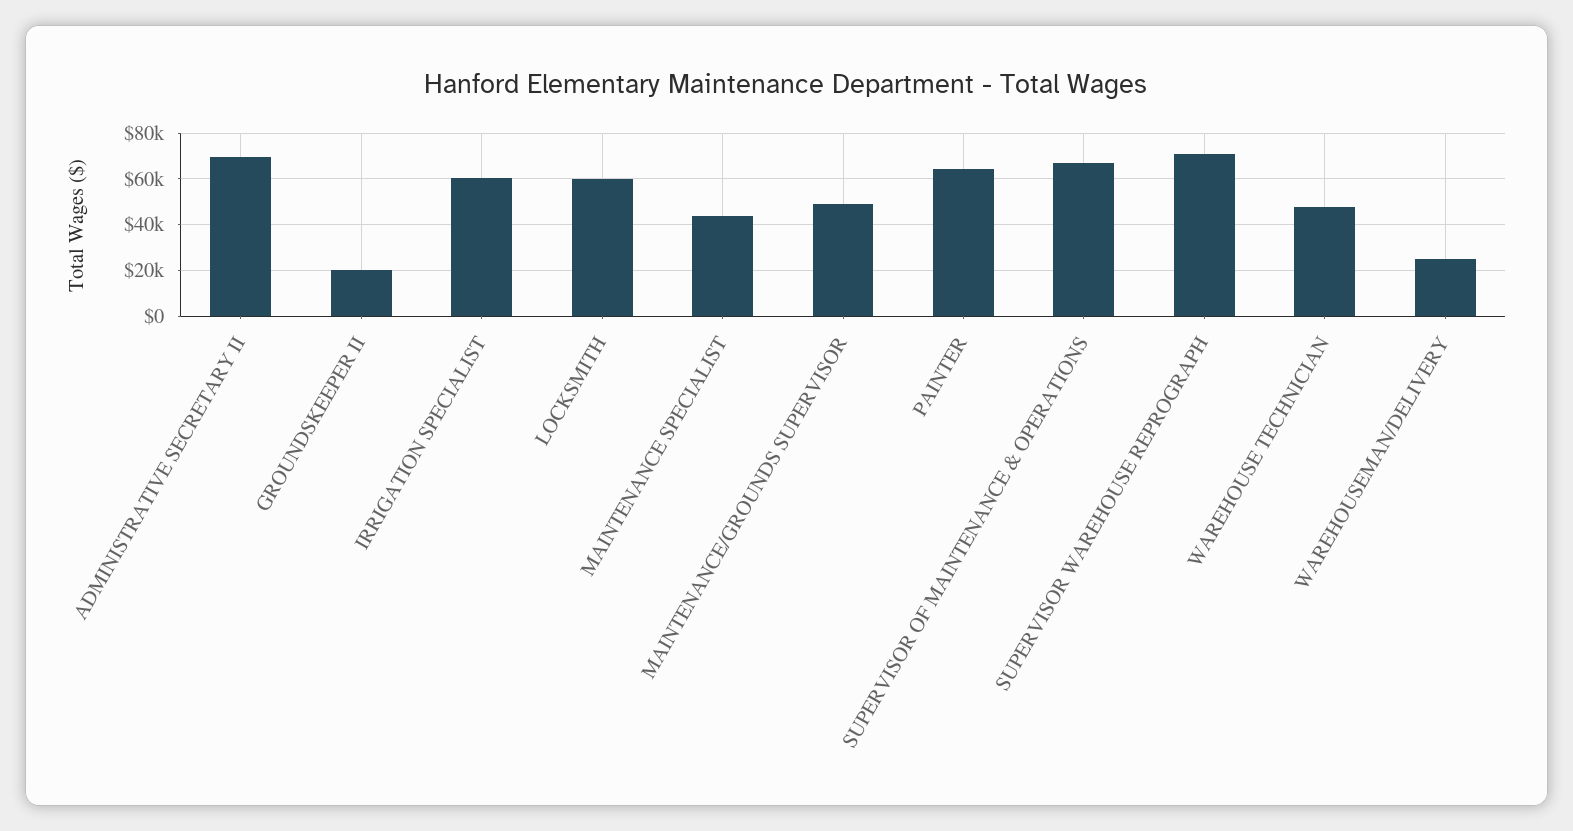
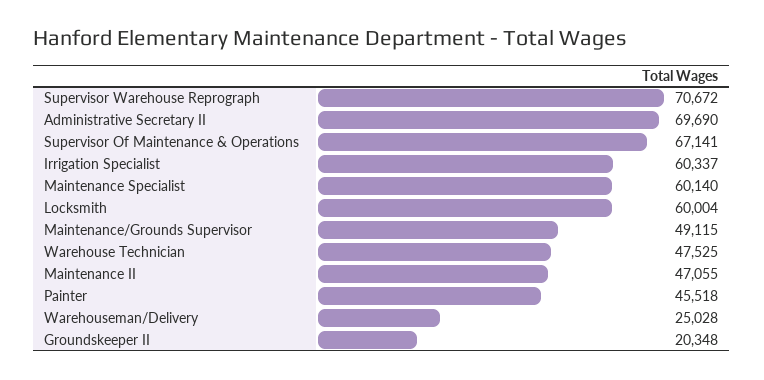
  {
    "ADMINISTRATIVE SECRETARY II": 69690,
    "GROUNDSKEEPER II": 20348,
    "IRRIGATION SPECIALIST": 60337,
    "LOCKSMITH": 60004,
-   "MAINTENANCE SPECIALIST": 45000,
+   "MAINTENANCE SPECIALIST": 60140,
    "MAINTENANCE/GROUNDS SUPERVISOR": 49115,
-   "PAINTER": 65000,
+   "PAINTER": 45518,
    "SUPERVISOR OF MAINTENANCE & OPERATIONS": 67141,
    "SUPERVISOR WAREHOUSE REPROGRAPH": 70672,
    "WAREHOUSE TECHNICIAN": 47525,
-   "WAREHOUSEMAN/DELIVERY": 25028
+   "WAREHOUSEMAN/DELIVERY": 25028,
+   "Maintenance II": 47055
  }

